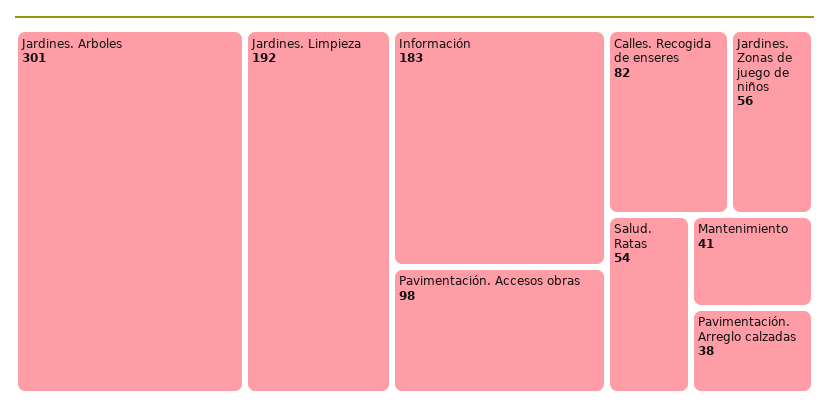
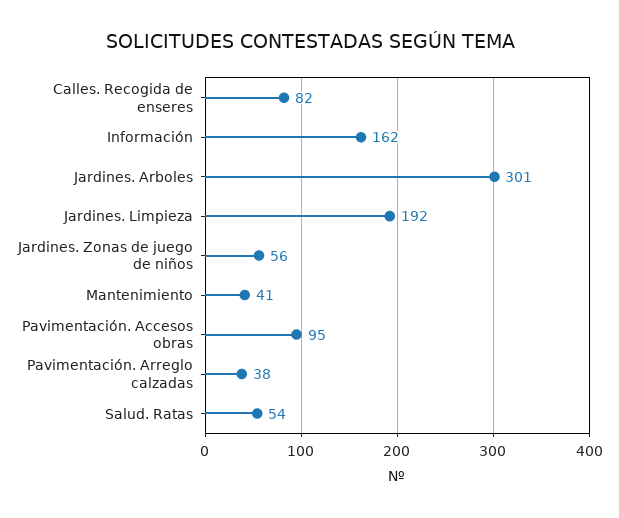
  {
    "Jardines. Arboles": 301,
    "Jardines. Limpieza": 192,
-   "Información": 183,
+   "Información": 162,
-   "Pavimentación. Accesos obras": 98,
+   "Pavimentación. Accesos obras": 95,
    "Calles. Recogida de enseres": 82,
    "Jardines. Zonas de juego de niños": 56,
    "Salud. Ratas": 54,
    "Mantenimiento": 41,
    "Pavimentación. Arreglo calzadas": 38
  }

